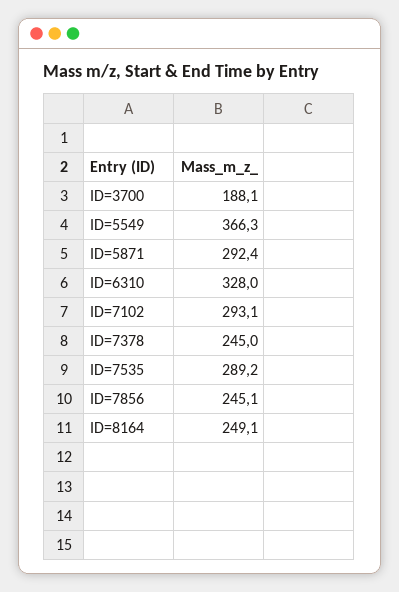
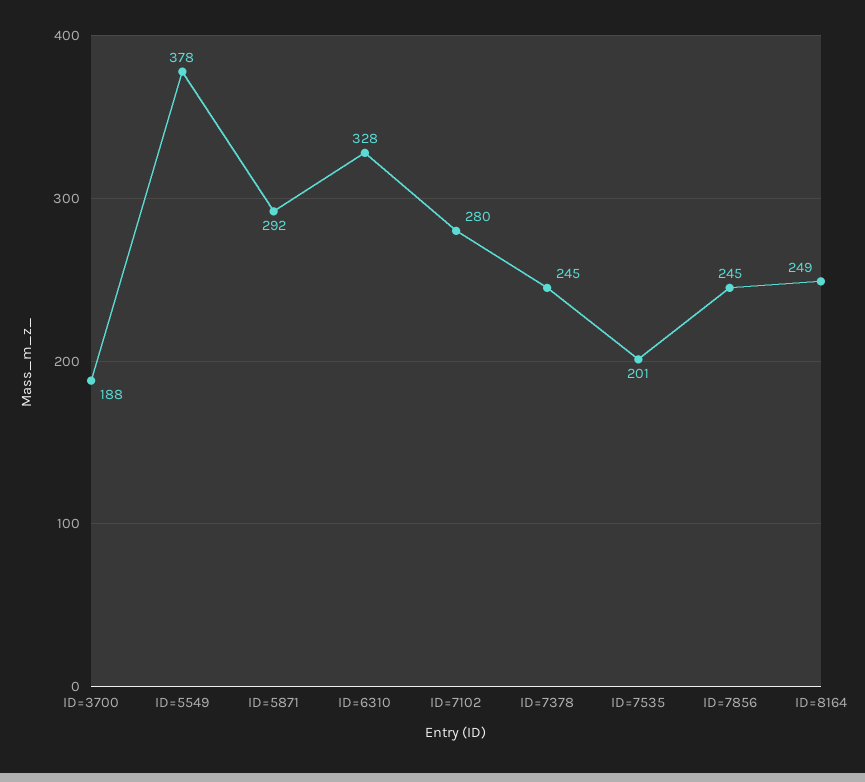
  {
    "ID=3700": 188.1,
-   "ID=5549": 366.3,
+   "ID=5549": 378,
    "ID=5871": 292.4,
    "ID=6310": 328,
-   "ID=7102": 293.1,
+   "ID=7102": 280,
    "ID=7378": 245,
-   "ID=7535": 289.2,
+   "ID=7535": 201,
    "ID=7856": 245.1,
    "ID=8164": 249.1
  }

